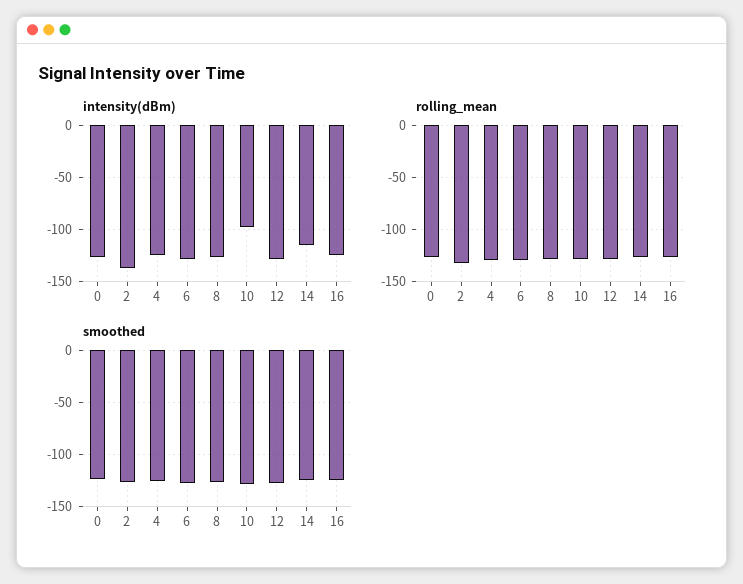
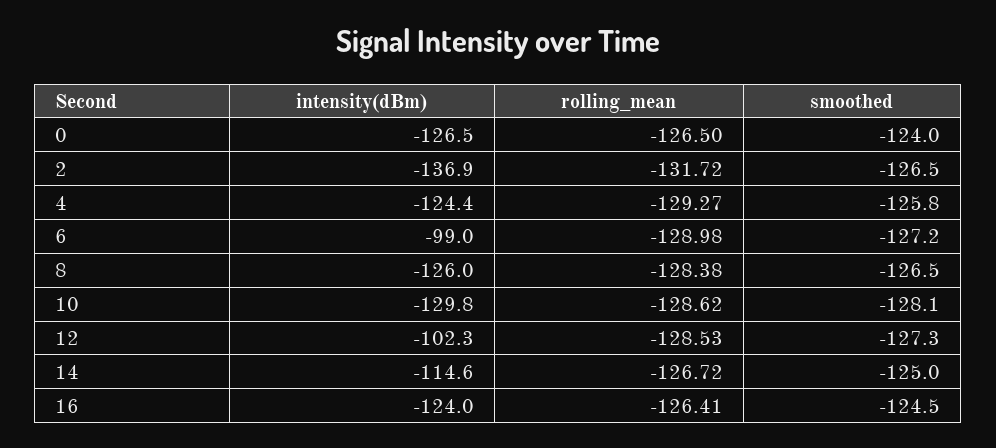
  {
    "intensity(dBm)": {
      "0": -126.5,
      "2": -136.9,
      "4": -124.4,
-     "6": -130,
+     "6": -99,
      "8": -126,
-     "10": -100,
+     "10": -129.8,
-     "12": -130,
+     "12": -102.3,
      "14": -114.6,
      "16": -124
    },
    "rolling_mean": {
      "0": -126.5,
      "2": -131.72,
      "4": -129.27,
      "6": -128.98,
      "8": -128.38,
      "10": -128.62,
      "12": -128.53,
      "14": -126.72,
      "16": -126.41
    },
    "smoothed": {
      "0": -124,
      "2": -126.5,
      "4": -125.8,
      "6": -127.2,
      "8": -126.5,
      "10": -128.1,
      "12": -127.3,
      "14": -125,
      "16": -124.5
    }
  }

